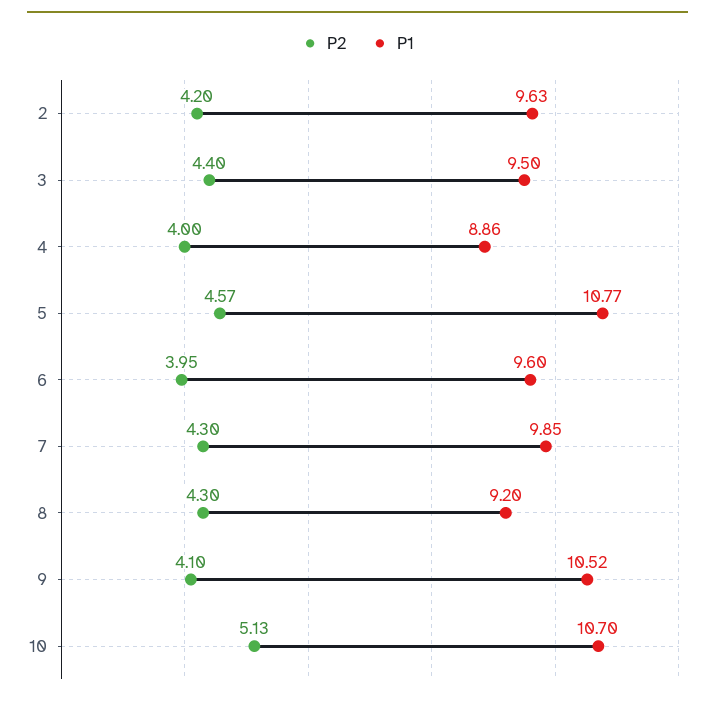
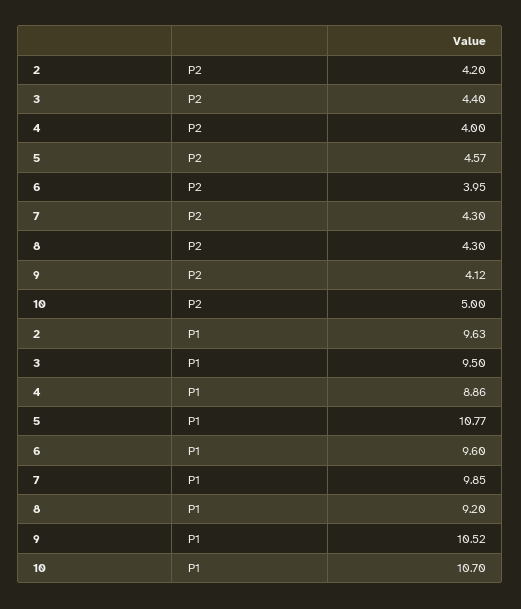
  {
    "P2": {
      "2": 4.2,
      "3": 4.4,
      "4": 4,
      "5": 4.57,
      "6": 3.95,
      "7": 4.3,
      "8": 4.3,
-     "9": 4.1,
+     "9": 4.12,
-     "10": 5.13
+     "10": 5
    },
    "P1": {
      "2": 9.63,
      "3": 9.5,
      "4": 8.86,
      "5": 10.77,
      "6": 9.6,
      "7": 9.85,
      "8": 9.2,
      "9": 10.52,
      "10": 10.7
    }
  }

